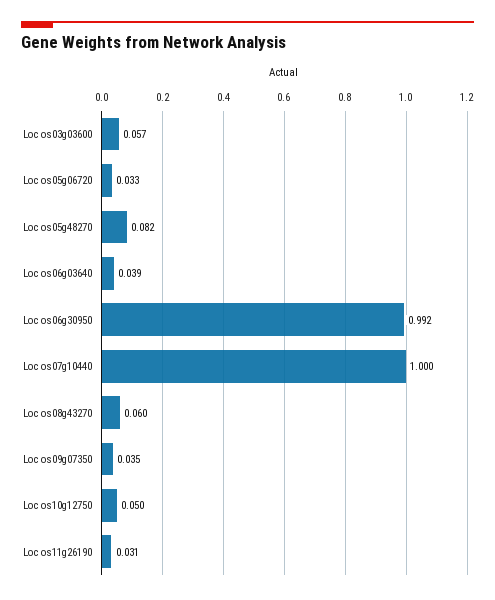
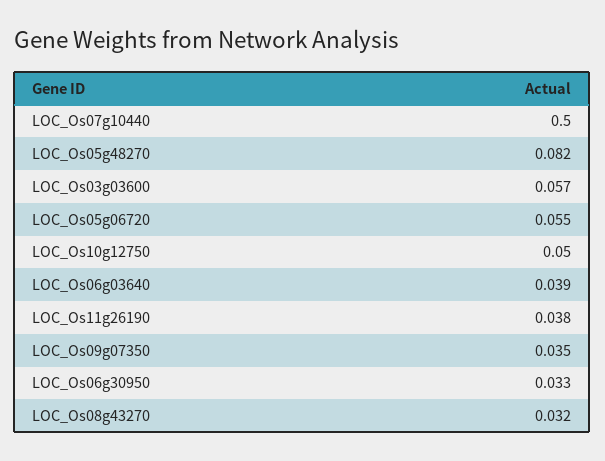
  {
    "Loc os03g03600": 0.057,
-   "Loc os05g06720": 0.033,
+   "Loc os05g06720": 0.055,
    "Loc os05g48270": 0.082,
    "Loc os06g03640": 0.039,
-   "Loc os06g30950": 0.992,
+   "Loc os06g30950": 0.033,
-   "Loc os07g10440": 1,
+   "Loc os07g10440": 0.5,
-   "Loc os08g43270": 0.06,
+   "Loc os08g43270": 0.032,
    "Loc os09g07350": 0.035,
    "Loc os10g12750": 0.05,
-   "Loc os11g26190": 0.031
+   "Loc os11g26190": 0.038
  }

